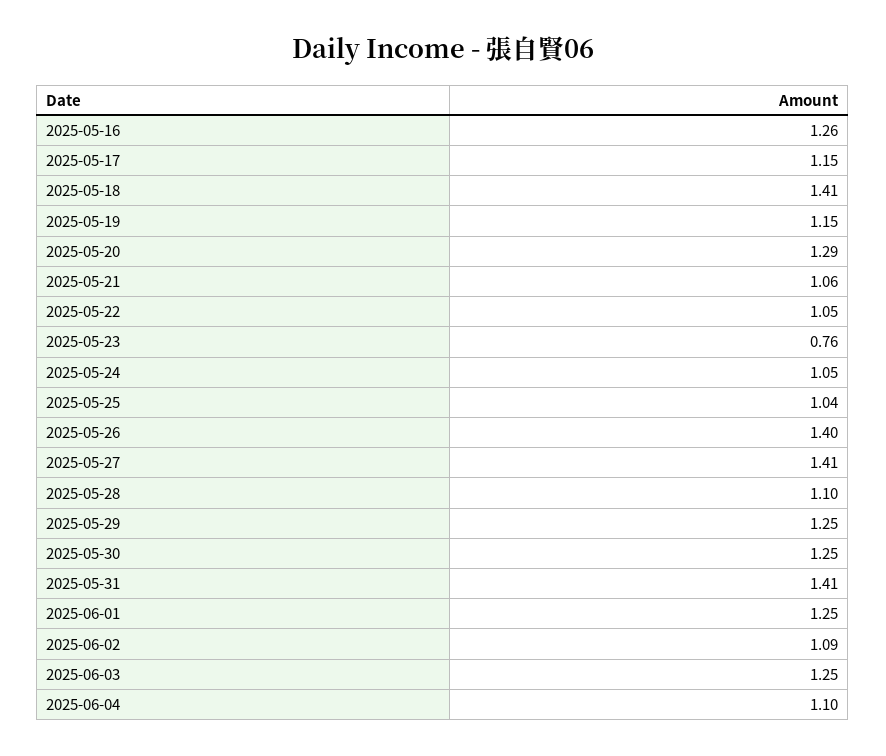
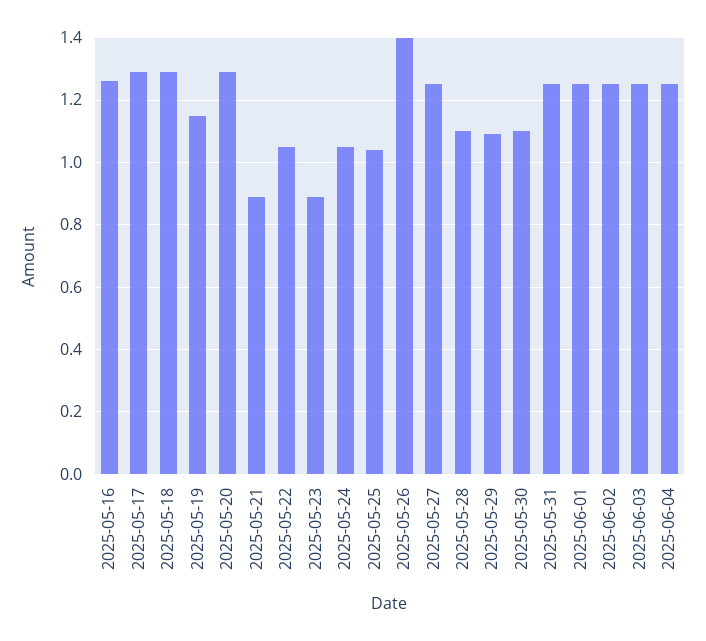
  {
    "2025-05-16": 1.26,
-   "2025-05-17": 1.15,
+   "2025-05-17": 1.3,
-   "2025-05-18": 1.41,
+   "2025-05-18": 1.3,
    "2025-05-19": 1.15,
    "2025-05-20": 1.29,
-   "2025-05-21": 1.06,
+   "2025-05-21": 0.9,
    "2025-05-22": 1.05,
-   "2025-05-23": 0.76,
+   "2025-05-23": 0.9,
    "2025-05-24": 1.05,
    "2025-05-25": 1.04,
    "2025-05-26": 1.4,
-   "2025-05-27": 1.41,
+   "2025-05-27": 1.25,
    "2025-05-28": 1.1,
-   "2025-05-29": 1.25,
+   "2025-05-29": 1.1,
-   "2025-05-30": 1.25,
+   "2025-05-30": 1.1,
-   "2025-05-31": 1.41,
+   "2025-05-31": 1.25,
    "2025-06-01": 1.25,
-   "2025-06-02": 1.09,
+   "2025-06-02": 1.25,
    "2025-06-03": 1.25,
-   "2025-06-04": 1.1
+   "2025-06-04": 1.25
  }

